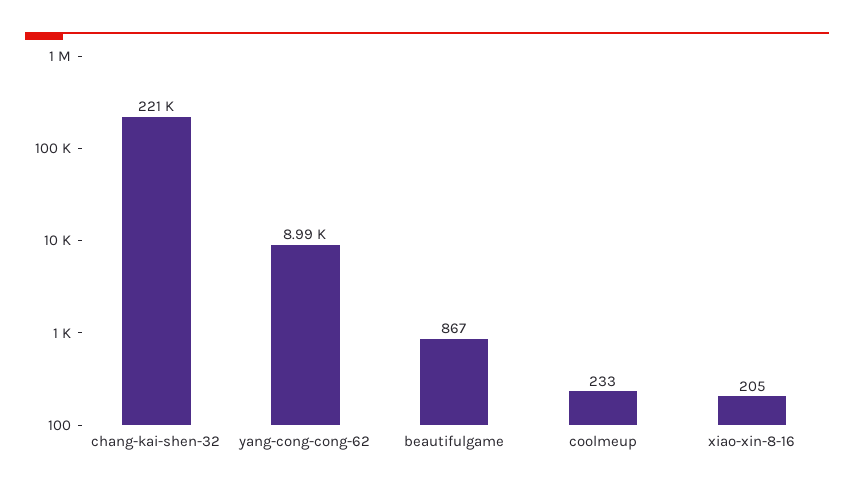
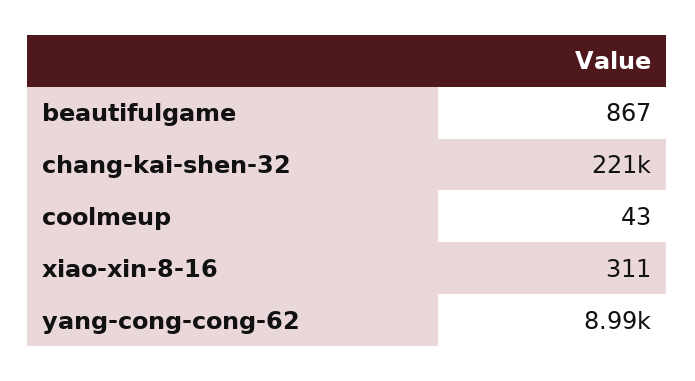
  {
    "chang-kai-shen-32": 221000,
    "yang-cong-cong-62": 8990,
    "beautifulgame": 867,
-   "coolmeup": 233,
+   "coolmeup": 43,
-   "xiao-xin-8-16": 205
+   "xiao-xin-8-16": 311
  }

